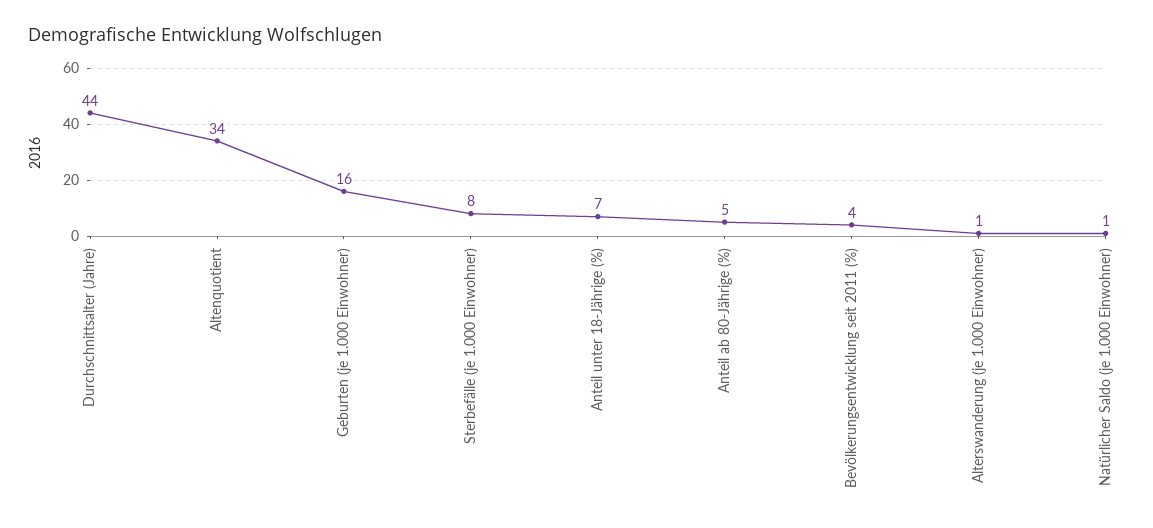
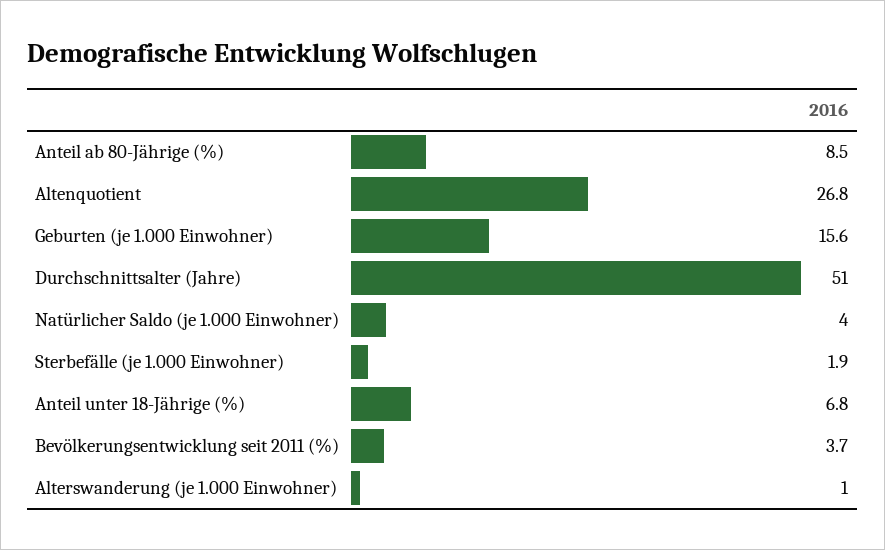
  {
-   "Durchschnittsalter (Jahre)": 44,
+   "Durchschnittsalter (Jahre)": 51,
-   "Altenquotient": 34,
+   "Altenquotient": 26.8,
    "Geburten (je 1.000 Einwohner)": 15.6,
-   "Sterbefälle (je 1.000 Einwohner)": 8,
+   "Sterbefälle (je 1.000 Einwohner)": 1.9,
    "Anteil unter 18-Jährige (%)": 6.8,
-   "Anteil ab 80-Jährige (%)": 5,
+   "Anteil ab 80-Jährige (%)": 8.5,
    "Bevölkerungsentwicklung seit 2011 (%)": 3.7,
    "Alterswanderung (je 1.000 Einwohner)": 1,
-   "Natürlicher Saldo (je 1.000 Einwohner)": 1
+   "Natürlicher Saldo (je 1.000 Einwohner)": 4
  }

